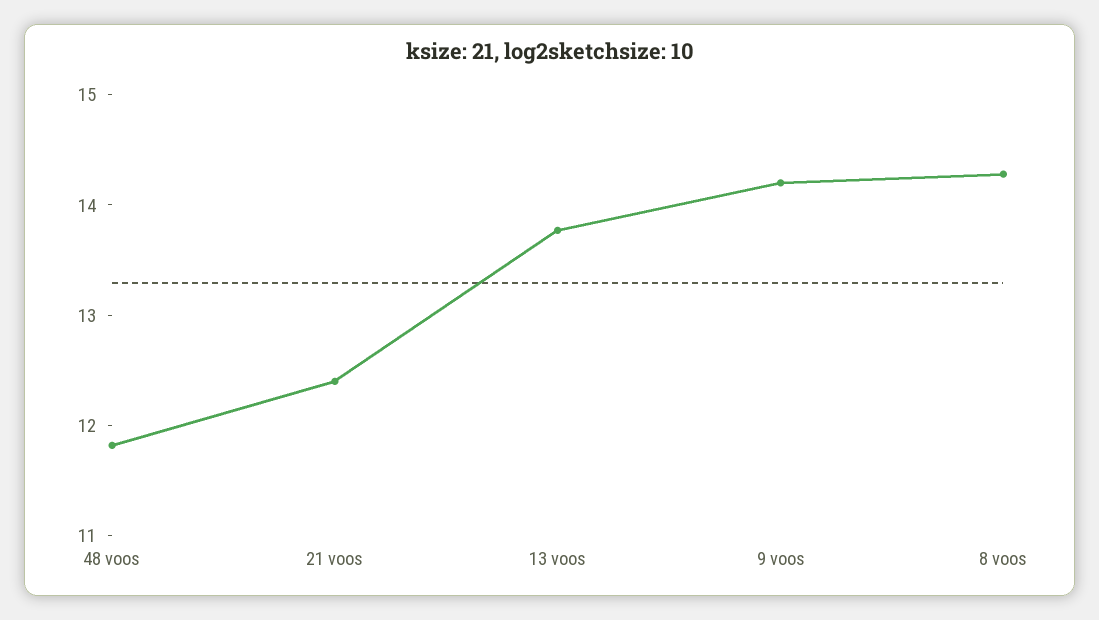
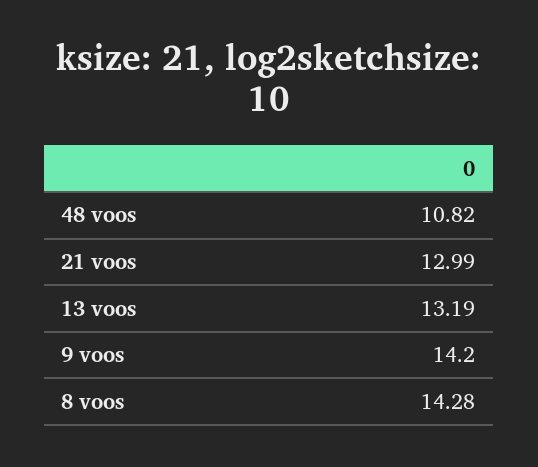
  {
-   "48 voos": 11.8,
+   "48 voos": 10.82,
-   "21 voos": 12.4,
+   "21 voos": 12.99,
-   "13 voos": 13.8,
+   "13 voos": 13.19,
    "9 voos": 14.2,
    "8 voos": 14.28
  }

